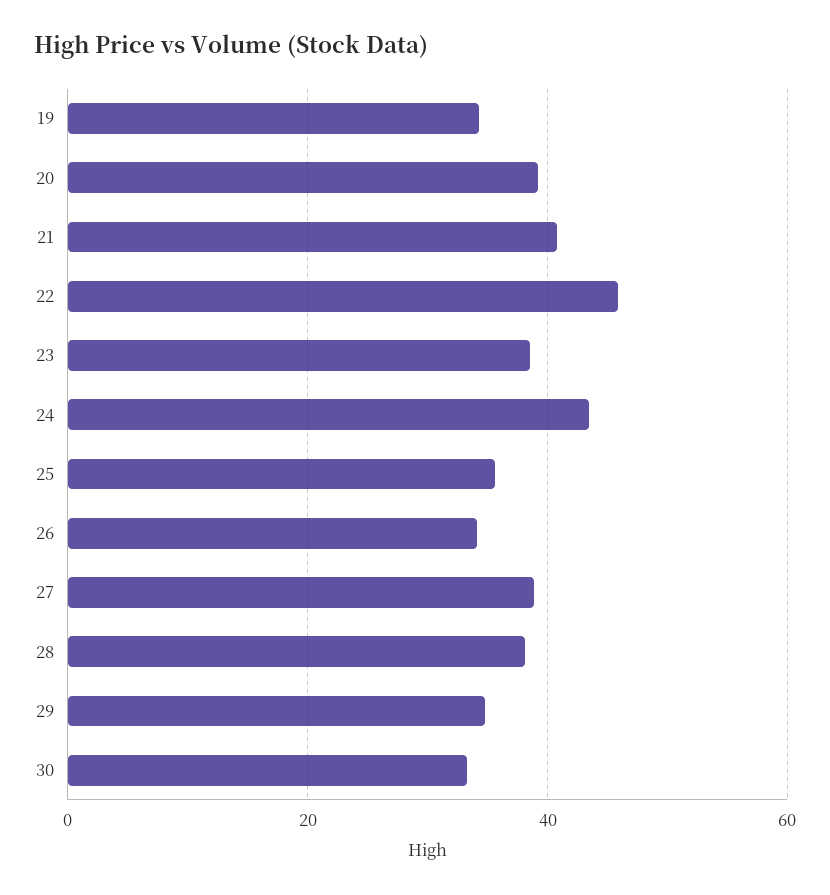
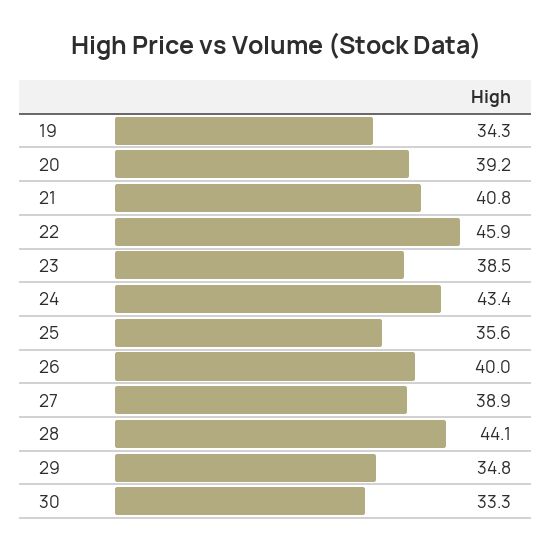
  {
    "19": 34.3,
    "20": 39.2,
    "21": 40.8,
    "22": 45.9,
    "23": 38.5,
    "24": 43.4,
    "25": 35.6,
-   "26": 34,
+   "26": 40,
    "27": 38.9,
-   "28": 38,
+   "28": 44.1,
    "29": 34.8,
    "30": 33.3
  }

